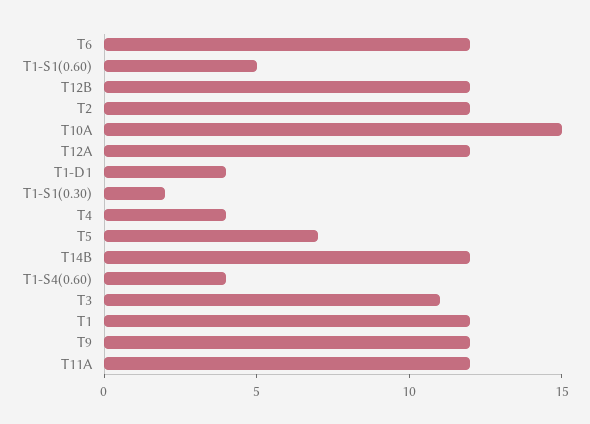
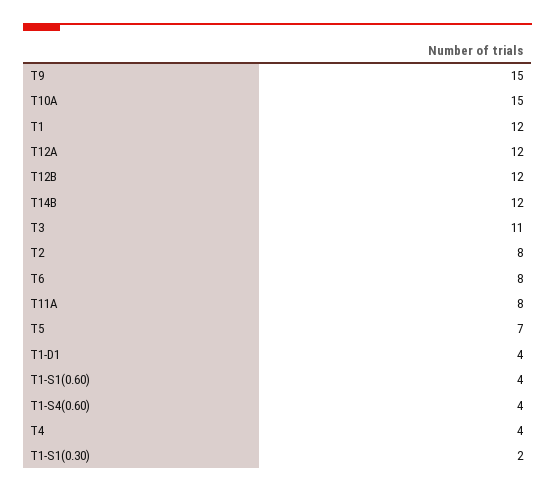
  {
-   "T6": 12,
+   "T6": 8,
-   "T1-S1(0.60)": 5,
+   "T1-S1(0.60)": 4,
    "T12B": 12,
-   "T2": 12,
+   "T2": 8,
    "T10A": 15,
    "T12A": 12,
    "T1-D1": 4,
    "T1-S1(0.30)": 2,
    "T4": 4,
    "T5": 7,
    "T14B": 12,
    "T1-S4(0.60)": 4,
    "T3": 11,
    "T1": 12,
-   "T9": 12,
+   "T9": 15,
-   "T11A": 12
+   "T11A": 8
  }

